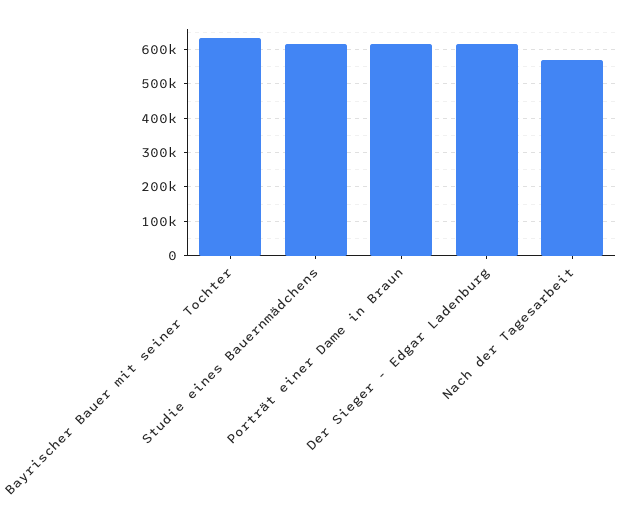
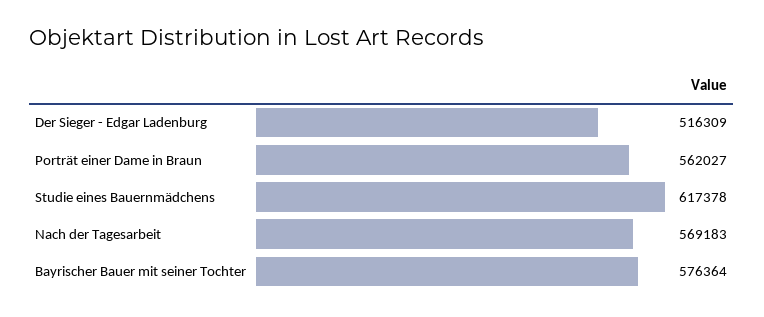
  {
-   "Bayrischer Bauer mit seiner Tochter": 640000,
+   "Bayrischer Bauer mit seiner Tochter": 576364,
    "Studie eines Bauernmädchens": 617378,
-   "Porträt einer Dame in Braun": 620000,
+   "Porträt einer Dame in Braun": 562027,
-   "Der Sieger - Edgar Ladenburg": 620000,
+   "Der Sieger - Edgar Ladenburg": 516309,
    "Nach der Tagesarbeit": 569183
  }

